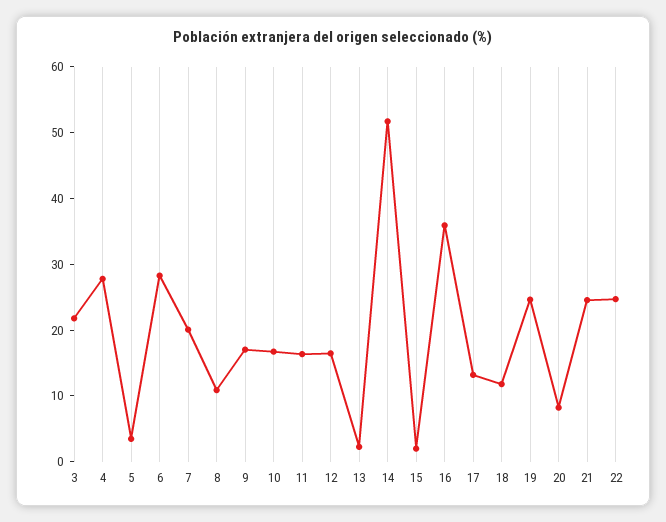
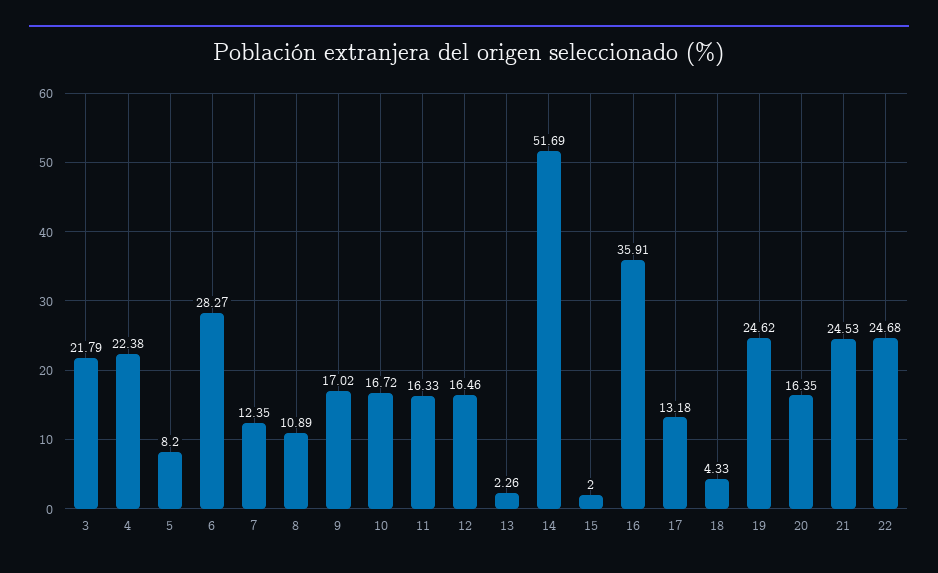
  {
    "3": 21.79,
-   "4": 28,
+   "4": 22.38,
-   "5": 4,
+   "5": 8.2,
    "6": 28.27,
-   "7": 20,
+   "7": 12.35,
    "8": 10.89,
    "9": 17.02,
    "10": 16.72,
    "11": 16.33,
    "12": 16.46,
    "13": 2.26,
    "14": 51.69,
    "15": 2,
    "16": 35.91,
    "17": 13.18,
-   "18": 12,
+   "18": 4.33,
    "19": 24.62,
-   "20": 8,
+   "20": 16.35,
    "21": 24.53,
    "22": 24.68
  }

